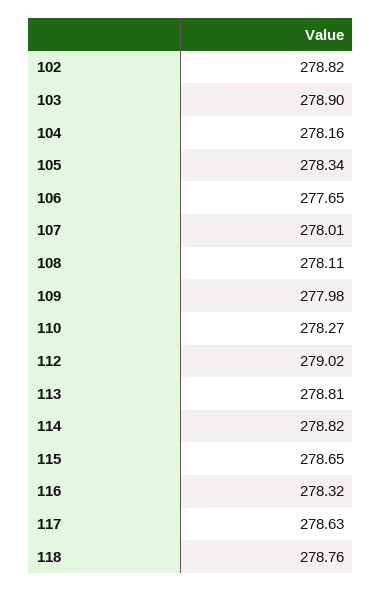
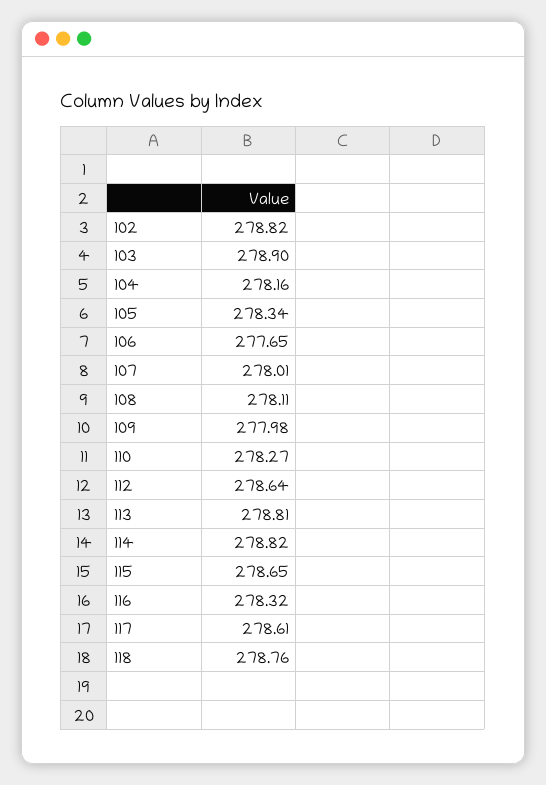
  {
    "102": 278.82,
    "103": 278.9,
    "104": 278.16,
    "105": 278.34,
    "106": 277.65,
    "107": 278.01,
    "108": 278.11,
    "109": 277.98,
    "110": 278.27,
-   "112": 279.02,
+   "112": 278.64,
    "113": 278.81,
    "114": 278.82,
    "115": 278.65,
    "116": 278.32,
-   "117": 278.63,
+   "117": 278.61,
    "118": 278.76
  }

